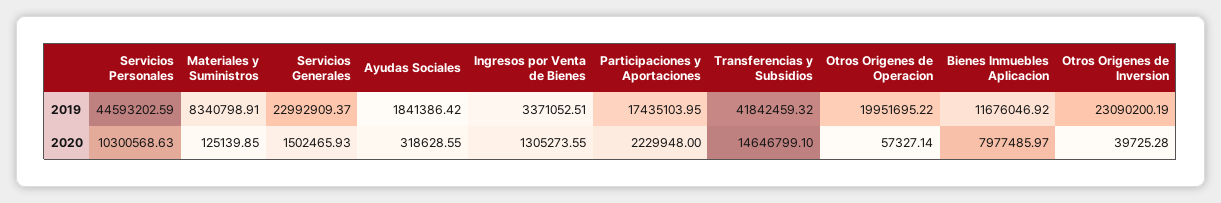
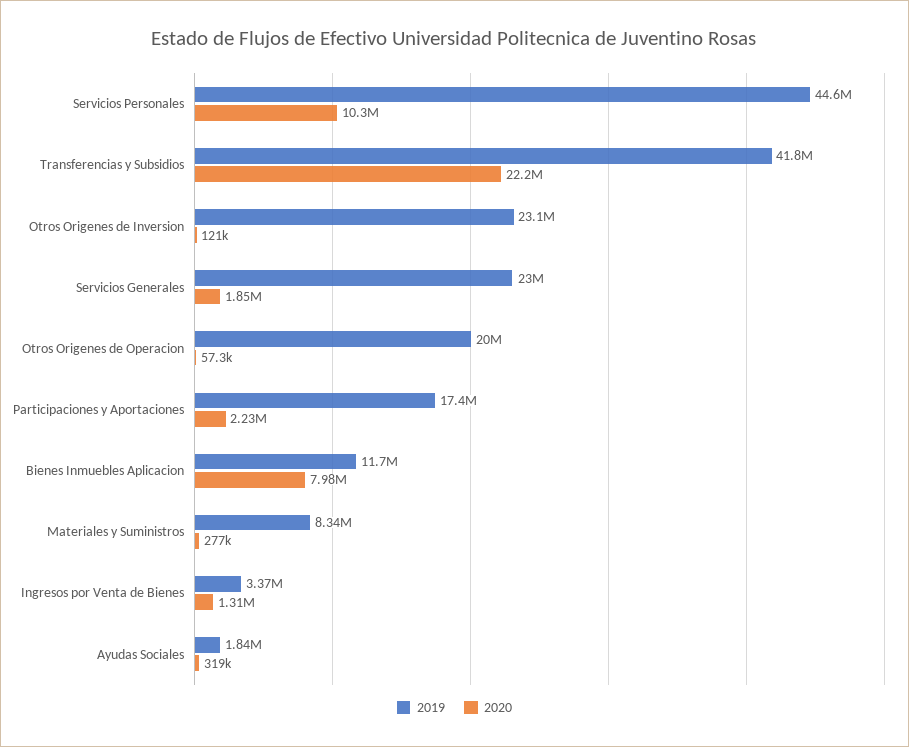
  {
    "2019": {
      "Servicios Personales": 44593202.59,
      "Materiales y Suministros": 8340798.91,
      "Servicios Generales": 22992909.37,
      "Ayudas Sociales": 1841386.42,
      "Ingresos por Venta de Bienes": 3371052.51,
      "Participaciones y Aportaciones": 17435103.95,
      "Transferencias y Subsidios": 41842459.32,
      "Otros Origenes de Operacion": 19951695.22,
      "Bienes Inmuebles Aplicacion": 11676046.92,
      "Otros Origenes de Inversion": 23090200.19
    },
    "2020": {
      "Servicios Personales": 10300568.63,
-     "Materiales y Suministros": 125139.85,
+     "Materiales y Suministros": 277000,
-     "Servicios Generales": 1502465.93,
+     "Servicios Generales": 1850000,
      "Ayudas Sociales": 318628.55,
      "Ingresos por Venta de Bienes": 1305273.55,
      "Participaciones y Aportaciones": 2229948,
-     "Transferencias y Subsidios": 14646799.1,
+     "Transferencias y Subsidios": 22200000,
      "Otros Origenes de Operacion": 57327.14,
      "Bienes Inmuebles Aplicacion": 7977485.97,
-     "Otros Origenes de Inversion": 39725.28
+     "Otros Origenes de Inversion": 121000
    }
  }

